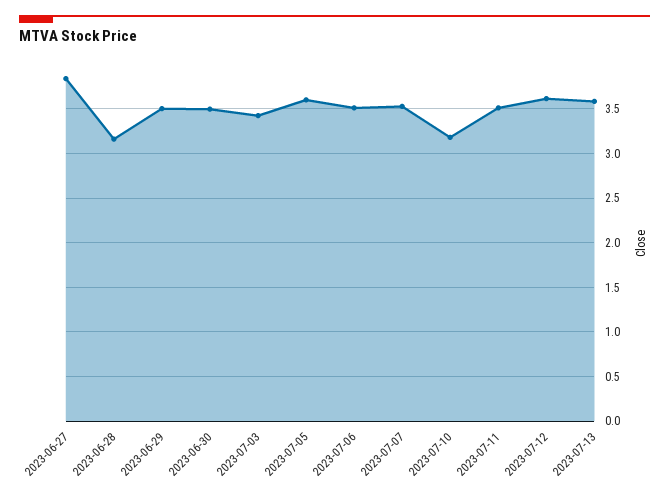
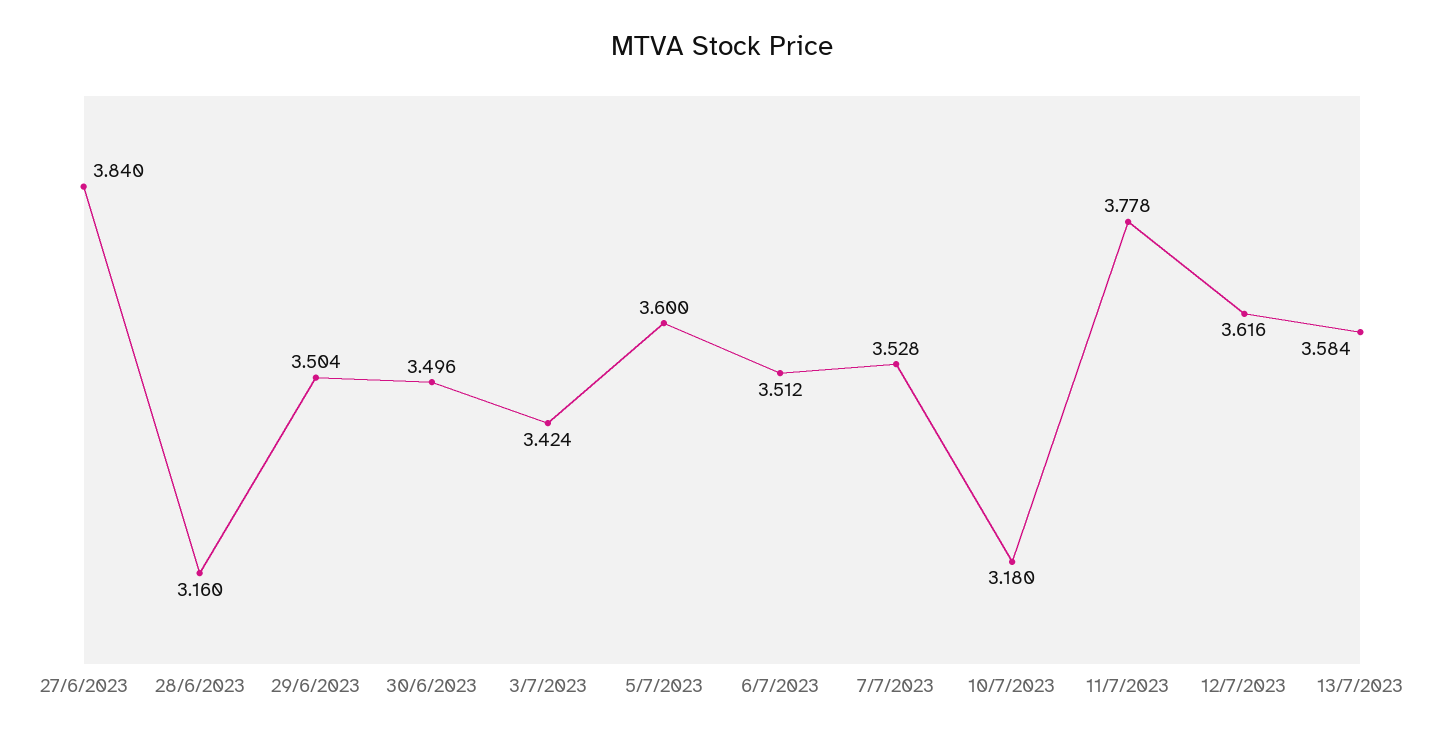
  {
    "2023-06-27": 3.84,
    "2023-06-28": 3.16,
    "2023-06-29": 3.504,
    "2023-06-30": 3.496,
    "2023-07-03": 3.424,
    "2023-07-05": 3.6,
    "2023-07-06": 3.512,
    "2023-07-07": 3.528,
    "2023-07-10": 3.18,
-   "2023-07-11": 3.5,
+   "2023-07-11": 3.778,
    "2023-07-12": 3.616,
    "2023-07-13": 3.584
  }

